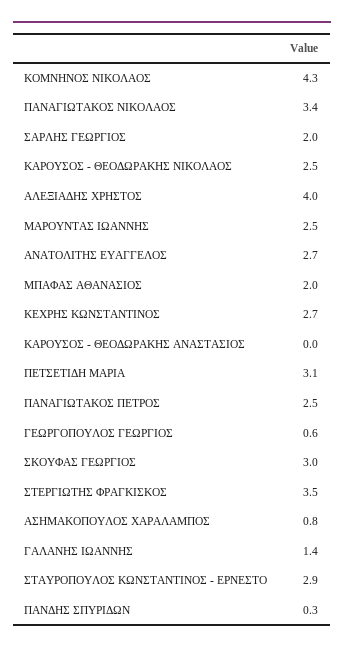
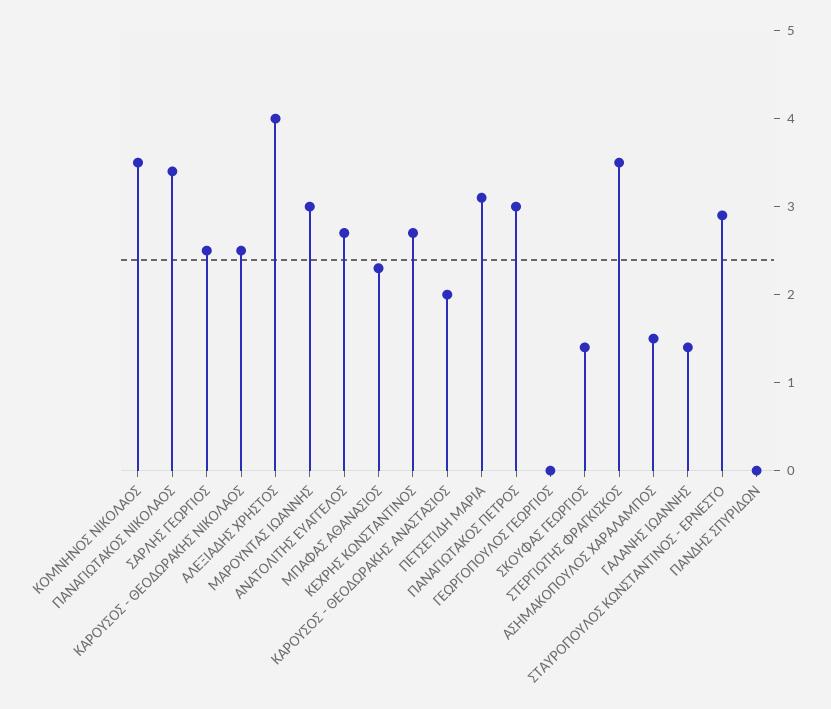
  {
-   "ΚΟΜΝΗΝΟΣ ΝΙΚΟΛΑΟΣ": 4.3,
+   "ΚΟΜΝΗΝΟΣ ΝΙΚΟΛΑΟΣ": 3.5,
    "ΠΑΝΑΓΙΩΤΑΚΟΣ ΝΙΚΟΛΑΟΣ": 3.4,
-   "ΣΑΡΛΗΣ ΓΕΩΡΓΙΟΣ": 2,
+   "ΣΑΡΛΗΣ ΓΕΩΡΓΙΟΣ": 2.5,
    "ΚΑΡΟΥΣΟΣ - ΘΕΟΔΩΡΑΚΗΣ ΝΙΚΟΛΑΟΣ": 2.5,
    "ΑΛΕΞΙΑΔΗΣ ΧΡΗΣΤΟΣ": 4,
-   "ΜΑΡΟΥΝΤΑΣ ΙΩΑΝΝΗΣ": 2.5,
+   "ΜΑΡΟΥΝΤΑΣ ΙΩΑΝΝΗΣ": 3,
    "ΑΝΑΤΟΛΙΤΗΣ ΕΥΑΓΓΕΛΟΣ": 2.7,
-   "ΜΠΑΦΑΣ ΑΘΑΝΑΣΙΟΣ": 2,
+   "ΜΠΑΦΑΣ ΑΘΑΝΑΣΙΟΣ": 2.3,
    "ΚΕΧΡΗΣ ΚΩΝΣΤΑΝΤΙΝΟΣ": 2.7,
-   "ΚΑΡΟΥΣΟΣ - ΘΕΟΔΩΡΑΚΗΣ ΑΝΑΣΤΑΣΙΟΣ": 0,
+   "ΚΑΡΟΥΣΟΣ - ΘΕΟΔΩΡΑΚΗΣ ΑΝΑΣΤΑΣΙΟΣ": 2,
    "ΠΕΤΣΕΤΙΔΗ ΜΑΡΙΑ": 3.1,
-   "ΠΑΝΑΓΙΩΤΑΚΟΣ ΠΕΤΡΟΣ": 2.5,
+   "ΠΑΝΑΓΙΩΤΑΚΟΣ ΠΕΤΡΟΣ": 3,
-   "ΓΕΩΡΓΟΠΟΥΛΟΣ ΓΕΩΡΓΙΟΣ": 0.6,
+   "ΓΕΩΡΓΟΠΟΥΛΟΣ ΓΕΩΡΓΙΟΣ": 0,
-   "ΣΚΟΥΦΑΣ ΓΕΩΡΓΙΟΣ": 3,
+   "ΣΚΟΥΦΑΣ ΓΕΩΡΓΙΟΣ": 1.4,
    "ΣΤΕΡΓΙΩΤΗΣ ΦΡΑΓΚΙΣΚΟΣ": 3.5,
-   "ΑΣΗΜΑΚΟΠΟΥΛΟΣ ΧΑΡΑΛΑΜΠΟΣ": 0.8,
+   "ΑΣΗΜΑΚΟΠΟΥΛΟΣ ΧΑΡΑΛΑΜΠΟΣ": 1.5,
    "ΓΑΛΑΝΗΣ ΙΩΑΝΝΗΣ": 1.4,
    "ΣΤΑΥΡΟΠΟΥΛΟΣ ΚΩΝΣΤΑΝΤΙΝΟΣ - ΕΡΝΕΣΤΟ": 2.9,
-   "ΠΑΝΔΗΣ ΣΠΥΡΙΔΩΝ": 0.3
+   "ΠΑΝΔΗΣ ΣΠΥΡΙΔΩΝ": 0
  }

